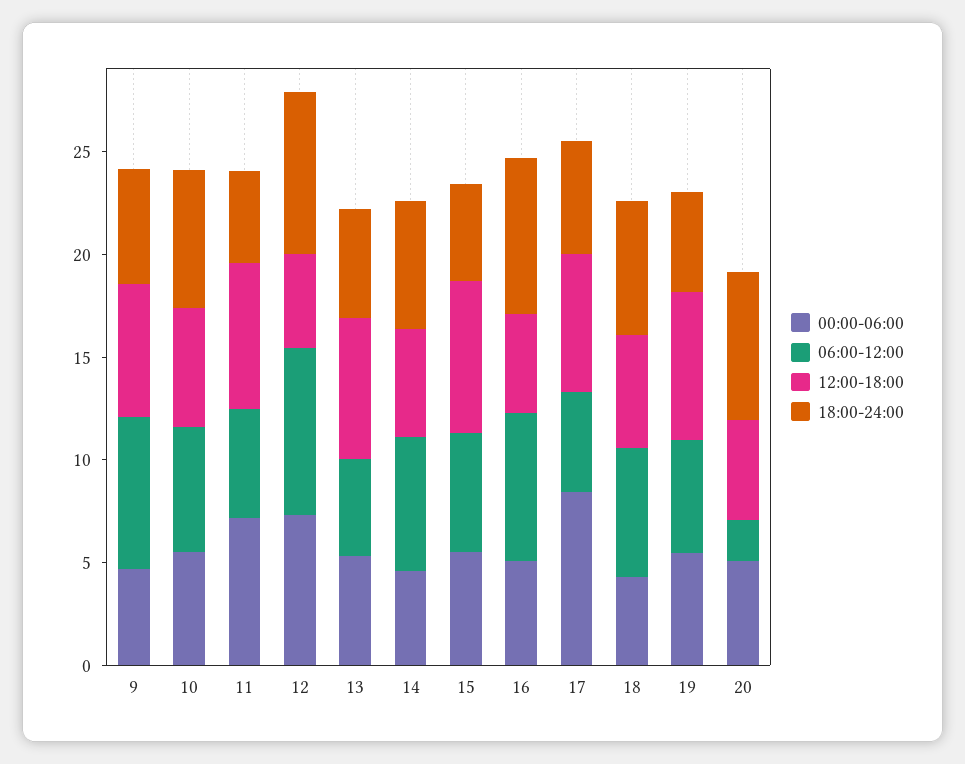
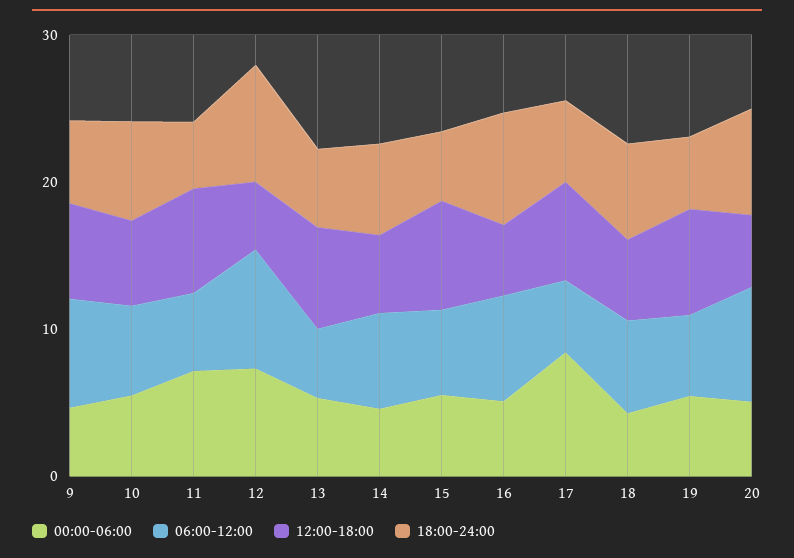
  {
    "00:00-06:00": {
      "9": 5,
      "10": 6,
      "11": 7,
      "12": 7,
      "13": 5,
      "14": 5,
      "15": 6,
      "16": 5,
      "17": 8,
      "18": 4,
      "19": 5,
      "20": 5
    },
    "06:00-12:00": {
      "9": 7,
      "10": 6,
      "11": 5,
      "12": 8,
      "13": 5,
      "14": 7,
      "15": 6,
      "16": 7,
      "17": 5,
      "18": 6,
      "19": 6,
-     "20": 2
+     "20": 8
    },
    "12:00-18:00": {
      "9": 7,
      "10": 6,
      "11": 7,
      "12": 5,
      "13": 7,
      "14": 5,
      "15": 7,
      "16": 5,
      "17": 7,
      "18": 6,
      "19": 7,
      "20": 5
    },
    "18:00-24:00": {
      "9": 6,
      "10": 7,
      "11": 5,
      "12": 8,
      "13": 5,
      "14": 6,
      "15": 5,
      "16": 8,
      "17": 6,
      "18": 7,
      "19": 5,
      "20": 7
    }
  }

